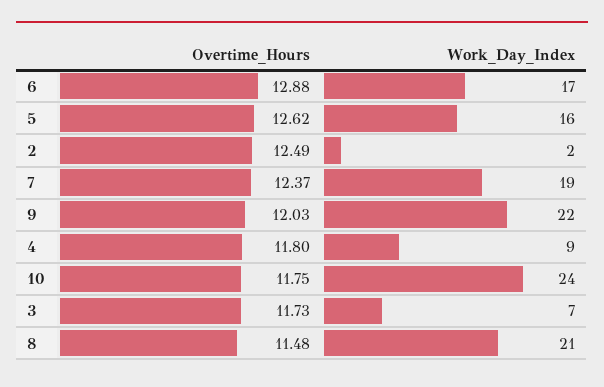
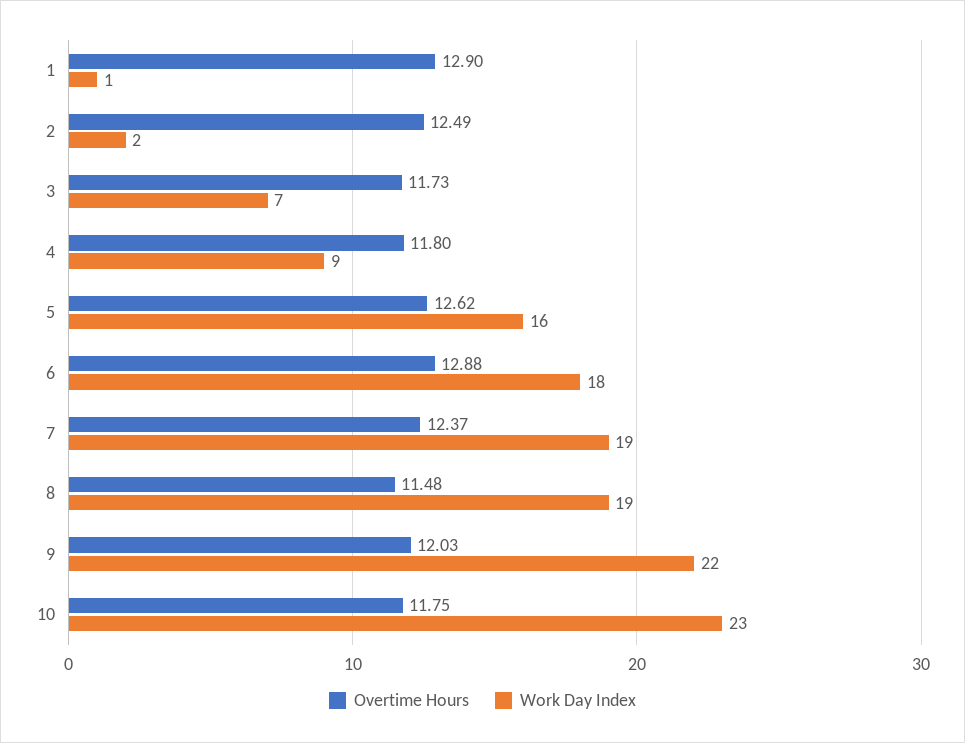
  {
    "Overtime_Hours": {
      "6": 12.88,
      "5": 12.62,
      "2": 12.49,
      "7": 12.37,
      "9": 12.03,
      "4": 11.8,
      "10": 11.75,
      "3": 11.73,
-     "8": 11.48
+     "8": 11.48,
+     "1": 12.9
    },
    "Work_Day_Index": {
-     "6": 17,
+     "6": 18,
      "5": 16,
      "2": 2,
      "7": 19,
      "9": 22,
      "4": 9,
-     "10": 24,
+     "10": 23,
      "3": 7,
-     "8": 21
+     "8": 19,
+     "1": 1
    }
  }

